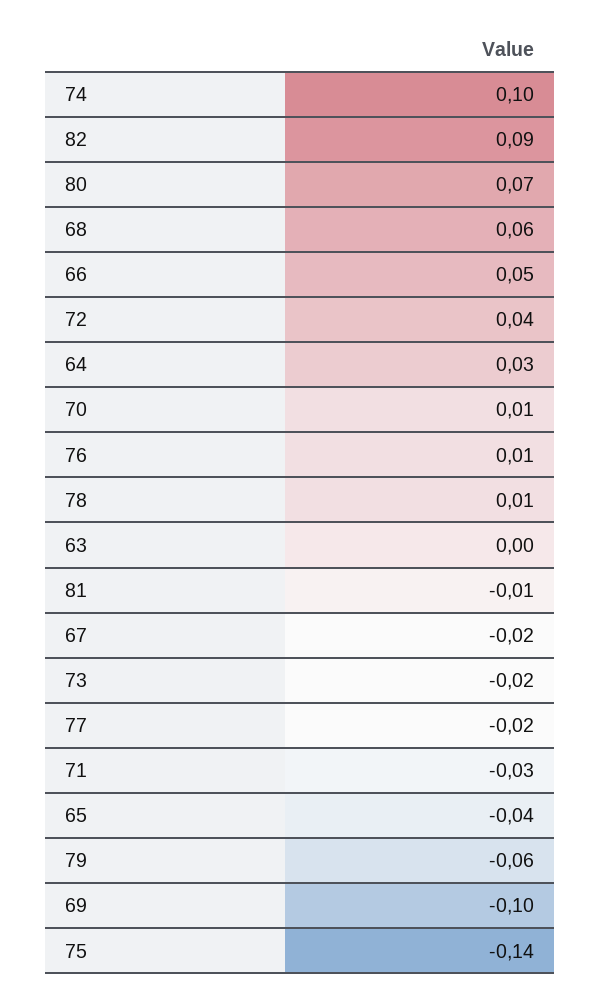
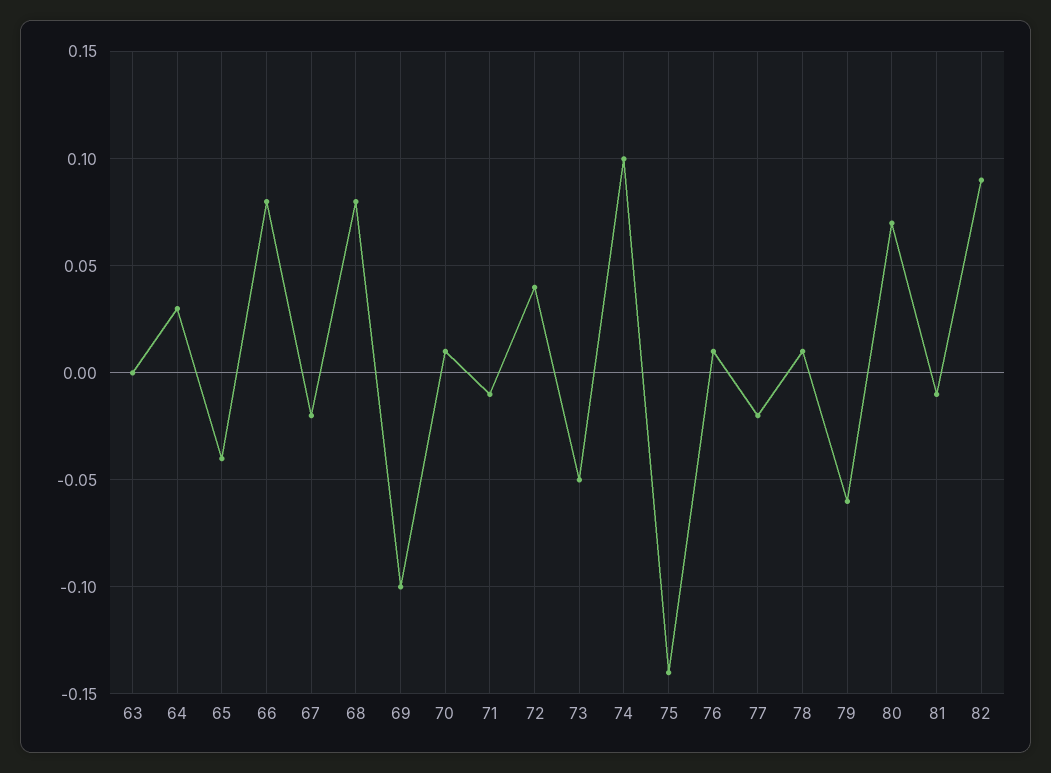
  {
    "74": 0.1,
    "82": 0.09,
    "80": 0.07,
-   "68": 0.06,
+   "68": 0.08,
-   "66": 0.05,
+   "66": 0.08,
    "72": 0.04,
    "64": 0.03,
    "70": 0.01,
    "76": 0.01,
    "78": 0.01,
    "63": 0,
    "81": -0.01,
    "67": -0.02,
-   "73": -0.02,
+   "73": -0.05,
    "77": -0.02,
-   "71": -0.03,
+   "71": -0.01,
    "65": -0.04,
    "79": -0.06,
    "69": -0.1,
    "75": -0.14
  }

